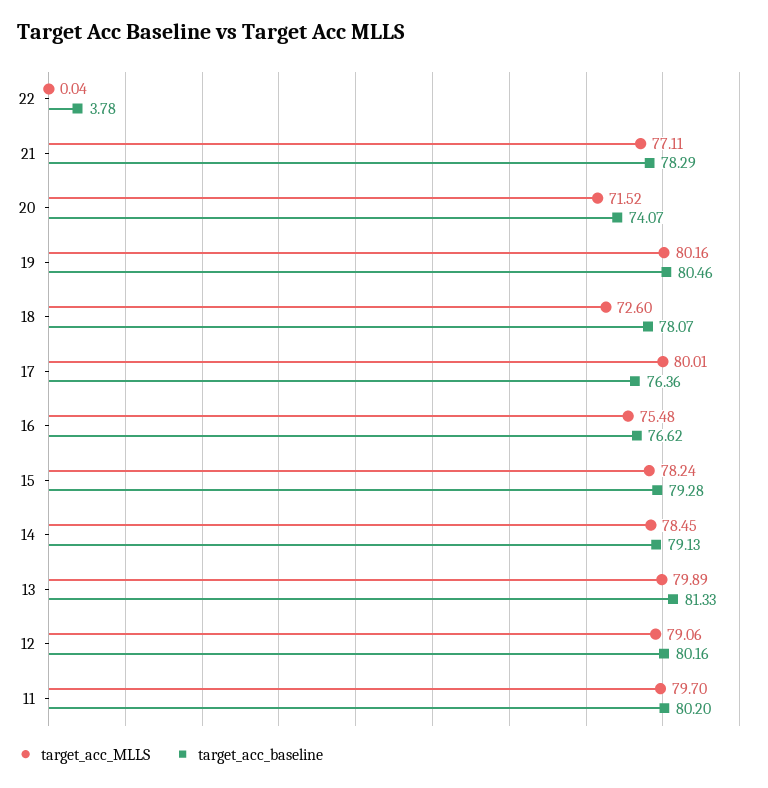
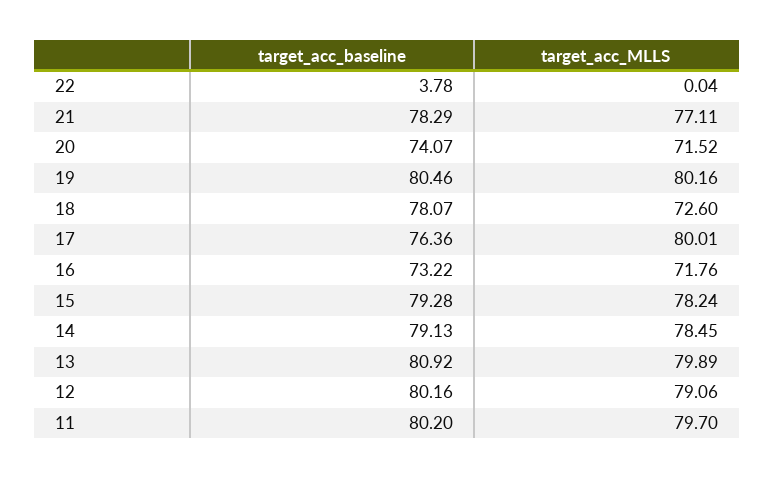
  {
    "target_acc_MLLS": {
      "22": 0.04,
      "21": 77.11,
      "20": 71.52,
      "19": 80.16,
      "18": 72.6,
      "17": 80.01,
-     "16": 75.48,
+     "16": 71.76,
      "15": 78.24,
      "14": 78.45,
      "13": 79.89,
      "12": 79.06,
      "11": 79.7
    },
    "target_acc_baseline": {
      "22": 3.78,
      "21": 78.29,
      "20": 74.07,
      "19": 80.46,
      "18": 78.07,
      "17": 76.36,
-     "16": 76.62,
+     "16": 73.22,
      "15": 79.28,
      "14": 79.13,
-     "13": 81.33,
+     "13": 80.92,
      "12": 80.16,
      "11": 80.2
    }
  }

